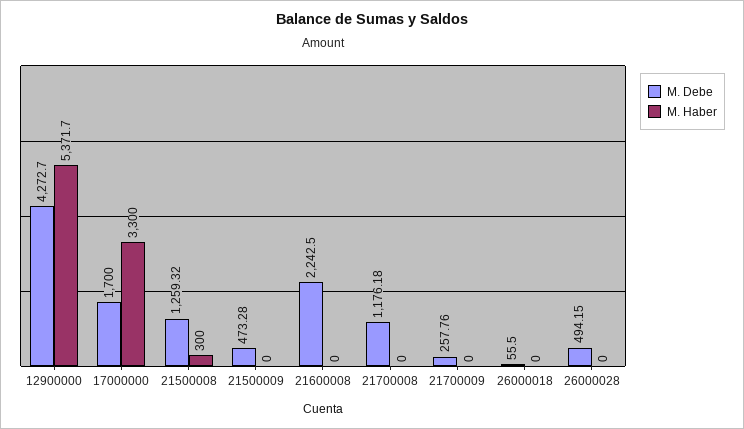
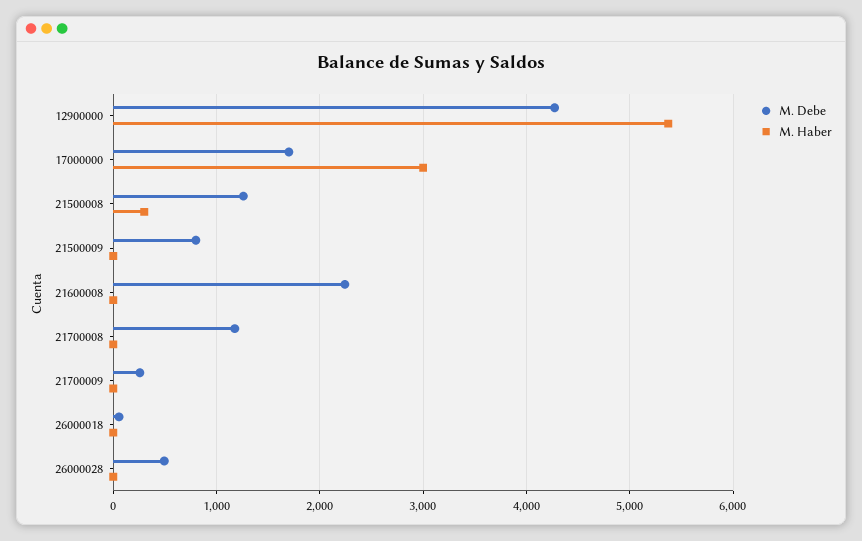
  {
    "M. Debe": {
      "12900000": 4272.7,
      "17000000": 1700,
      "21500008": 1259.32,
-     "21500009": 473.28,
+     "21500009": 800,
      "21600008": 2242.5,
      "21700008": 1176.18,
      "21700009": 257.76,
      "26000018": 55.5,
      "26000028": 494.15
    },
    "M. Haber": {
      "12900000": 5371.7,
-     "17000000": 3300,
+     "17000000": 3000,
      "21500008": 300,
      "21500009": 0,
      "21600008": 0,
      "21700008": 0,
      "21700009": 0,
      "26000018": 0,
      "26000028": 0
    }
  }

